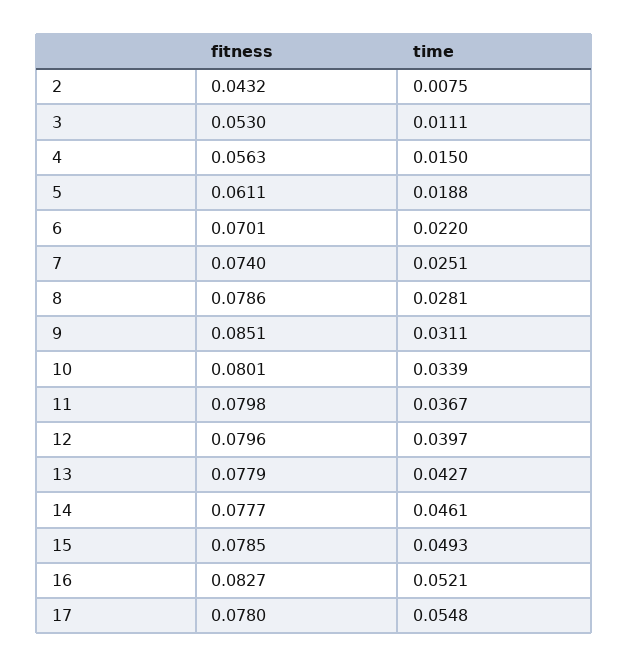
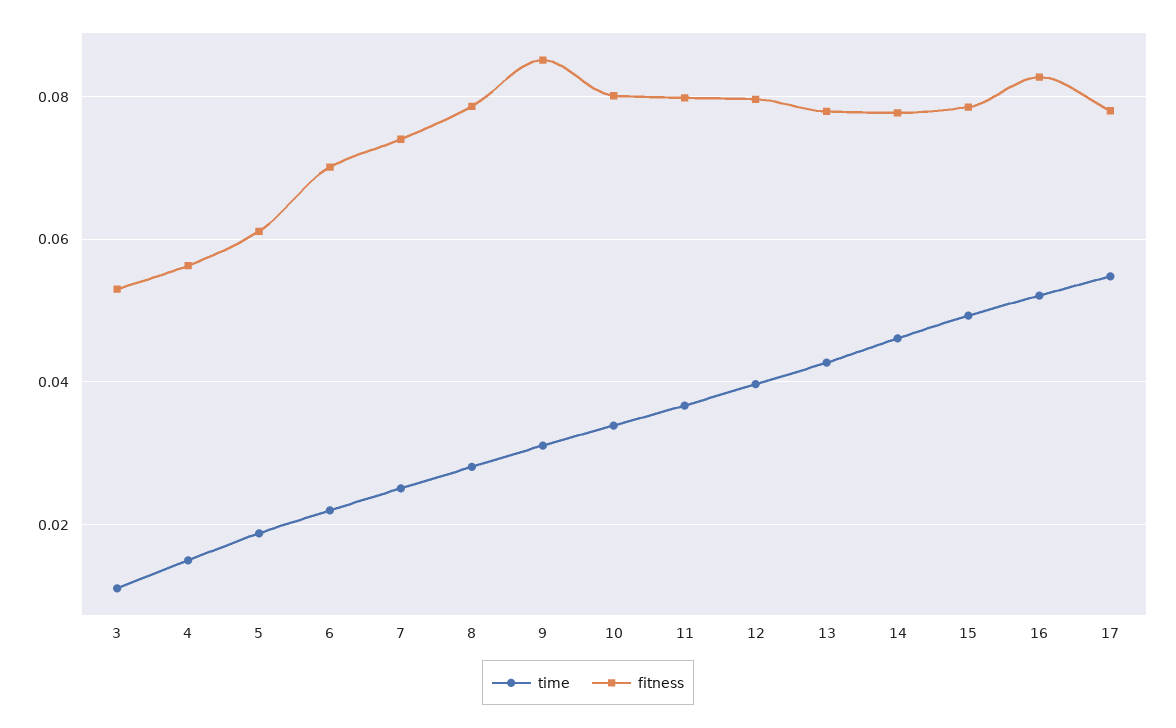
  {
    "fitness": {
-     "2": 0.0432,
      "3": 0.053,
      "4": 0.0563,
      "5": 0.0611,
      "6": 0.0701,
      "7": 0.074,
      "8": 0.0786,
      "9": 0.0851,
      "10": 0.0801,
      "11": 0.0798,
      "12": 0.0796,
      "13": 0.0779,
      "14": 0.0777,
      "15": 0.0785,
      "16": 0.0827,
      "17": 0.078
    },
    "time": {
-     "2": 0.0075,
      "3": 0.0111,
      "4": 0.015,
      "5": 0.0188,
      "6": 0.022,
      "7": 0.0251,
      "8": 0.0281,
      "9": 0.0311,
      "10": 0.0339,
      "11": 0.0367,
      "12": 0.0397,
      "13": 0.0427,
      "14": 0.0461,
      "15": 0.0493,
      "16": 0.0521,
      "17": 0.0548
    }
  }

